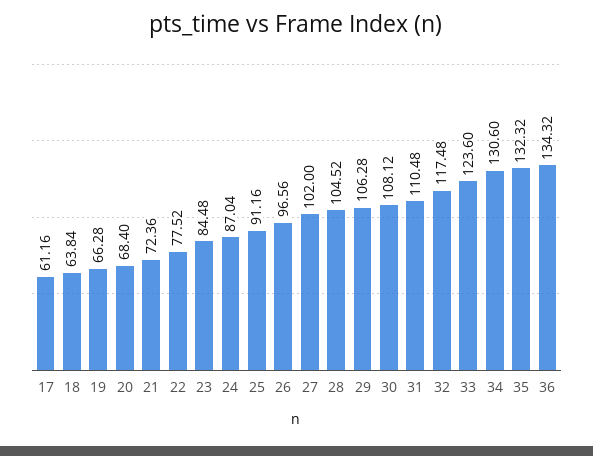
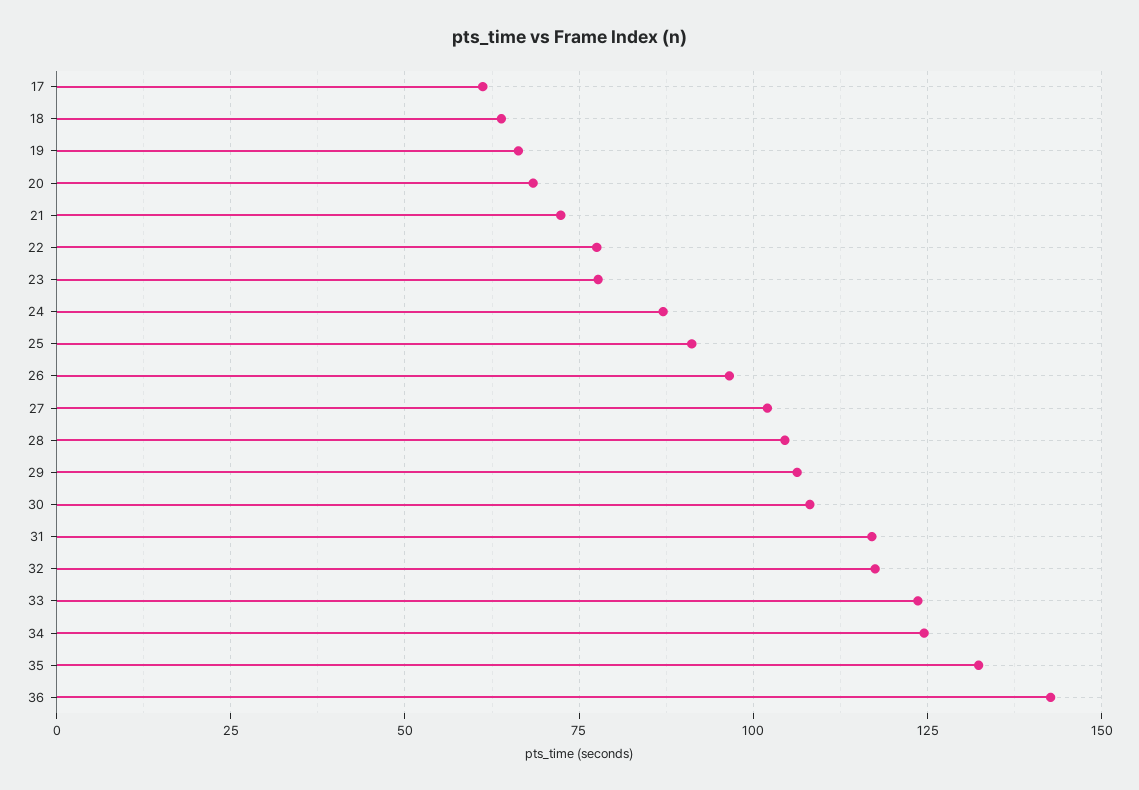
  {
    "17": 61.16,
    "18": 63.84,
    "19": 66.28,
    "20": 68.4,
    "21": 72.36,
    "22": 77.52,
-   "23": 84.48,
+   "23": 77.5,
    "24": 87.04,
    "25": 91.16,
    "26": 96.56,
    "27": 102,
    "28": 104.52,
    "29": 106.28,
    "30": 108.12,
-   "31": 110.48,
+   "31": 117.5,
    "32": 117.48,
    "33": 123.6,
-   "34": 130.6,
+   "34": 125,
    "35": 132.32,
-   "36": 134.32
+   "36": 142.5
  }

